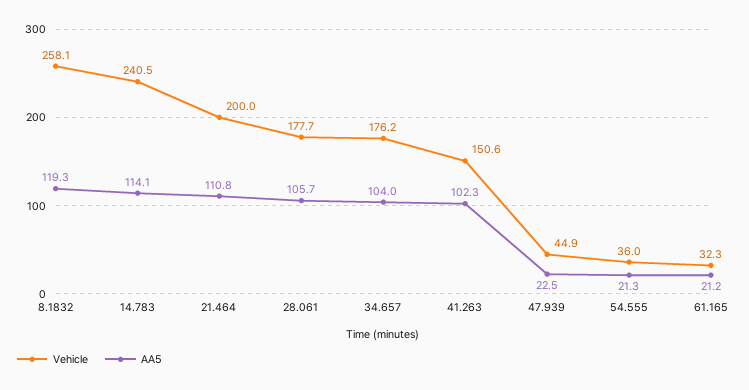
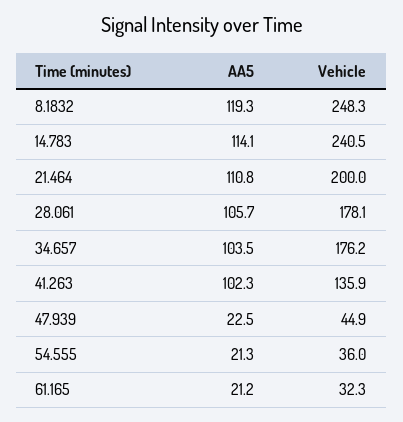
  {
    "Vehicle": {
-     "8.1832": 258.1,
+     "8.1832": 248.3,
      "14.783": 240.5,
      "21.464": 200,
-     "28.061": 177.7,
+     "28.061": 178.1,
      "34.657": 176.2,
-     "41.263": 150.6,
+     "41.263": 135.9,
      "47.939": 44.9,
      "54.555": 36,
      "61.165": 32.3
    },
    "AA5": {
      "8.1832": 119.3,
      "14.783": 114.1,
      "21.464": 110.8,
      "28.061": 105.7,
-     "34.657": 104,
+     "34.657": 103.5,
      "41.263": 102.3,
      "47.939": 22.5,
      "54.555": 21.3,
      "61.165": 21.2
    }
  }

